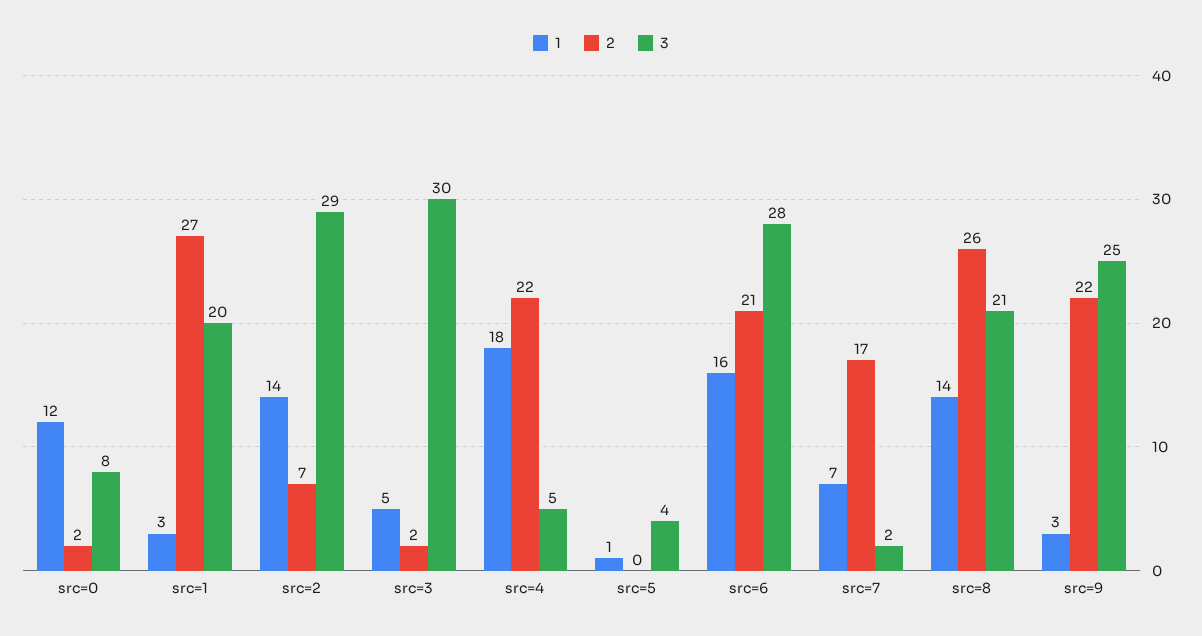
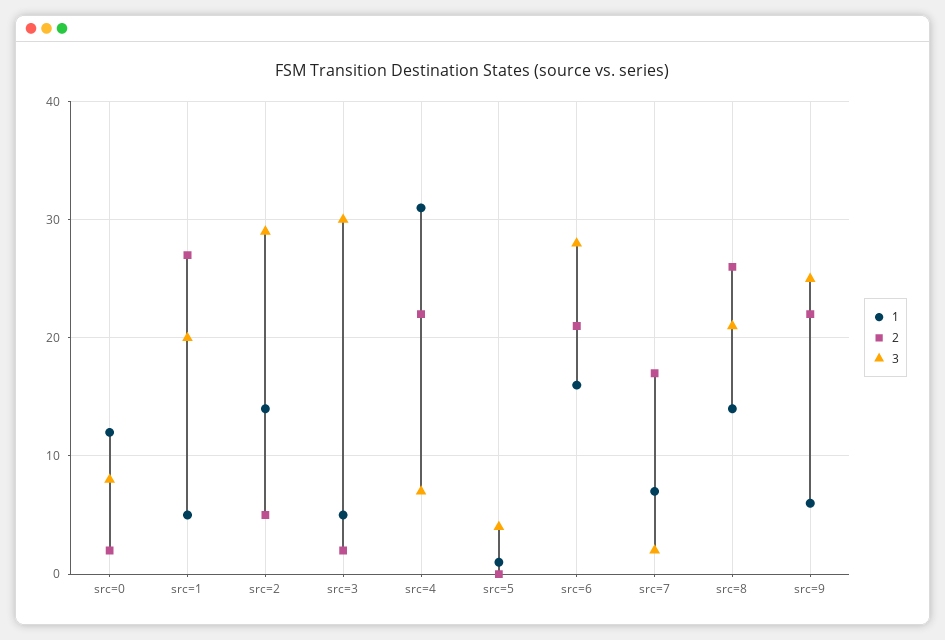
  {
    "1": {
      "src=0": 12,
-     "src=1": 3,
+     "src=1": 5,
      "src=2": 14,
      "src=3": 5,
-     "src=4": 18,
+     "src=4": 31,
      "src=5": 1,
      "src=6": 16,
      "src=7": 7,
      "src=8": 14,
-     "src=9": 3
+     "src=9": 6
    },
    "2": {
      "src=0": 2,
      "src=1": 27,
-     "src=2": 7,
+     "src=2": 5,
      "src=3": 2,
      "src=4": 22,
      "src=5": 0,
      "src=6": 21,
      "src=7": 17,
      "src=8": 26,
      "src=9": 22
    },
    "3": {
      "src=0": 8,
      "src=1": 20,
      "src=2": 29,
      "src=3": 30,
-     "src=4": 5,
+     "src=4": 7,
      "src=5": 4,
      "src=6": 28,
      "src=7": 2,
      "src=8": 21,
      "src=9": 25
    }
  }

